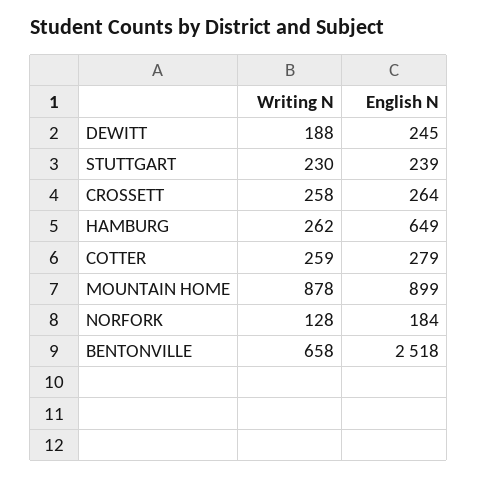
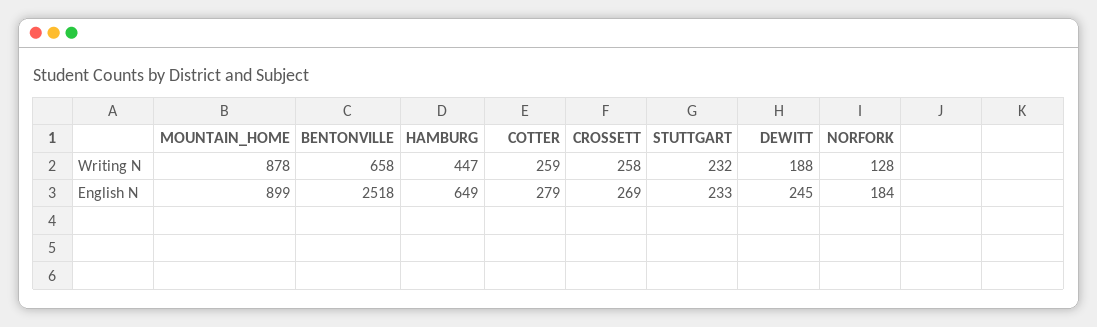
  {
    "Writing N": {
      "DEWITT": 188,
-     "STUTTGART": 230,
+     "STUTTGART": 232,
      "CROSSETT": 258,
-     "HAMBURG": 262,
+     "HAMBURG": 447,
      "COTTER": 259,
      "MOUNTAIN HOME": 878,
      "NORFORK": 128,
      "BENTONVILLE": 658
    },
    "English N": {
      "DEWITT": 245,
-     "STUTTGART": 239,
+     "STUTTGART": 233,
-     "CROSSETT": 264,
+     "CROSSETT": 269,
      "HAMBURG": 649,
      "COTTER": 279,
      "MOUNTAIN HOME": 899,
      "NORFORK": 184,
      "BENTONVILLE": 2518
    }
  }

